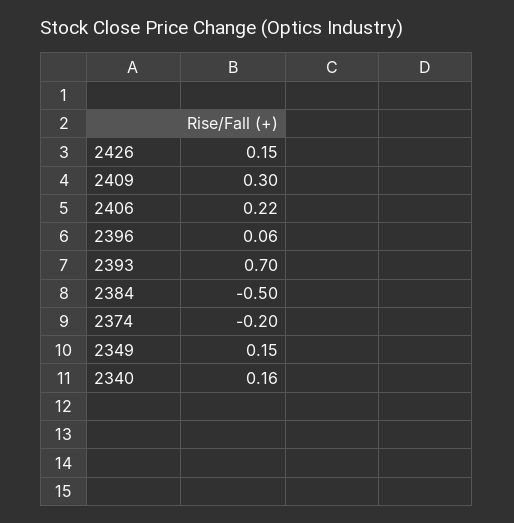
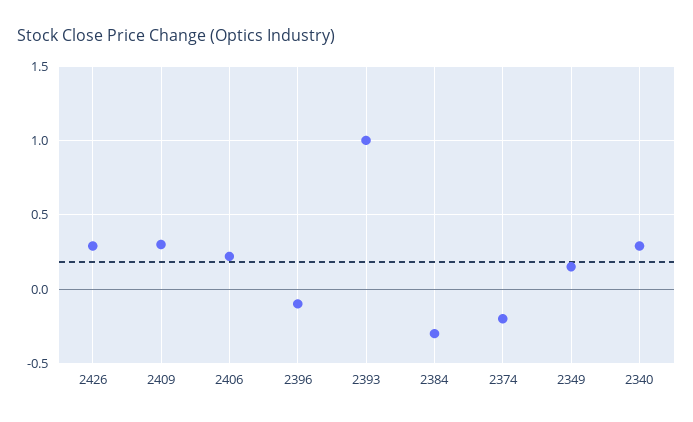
  {
-   "2426": 0.15,
+   "2426": 0.3,
    "2409": 0.3,
    "2406": 0.22,
-   "2396": 0.06,
+   "2396": -0.1,
-   "2393": 0.7,
+   "2393": 1,
-   "2384": -0.5,
+   "2384": -0.3,
    "2374": -0.2,
    "2349": 0.15,
-   "2340": 0.16
+   "2340": 0.3
  }

